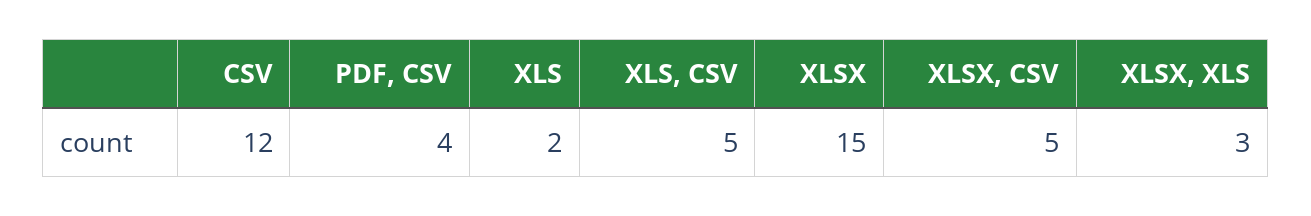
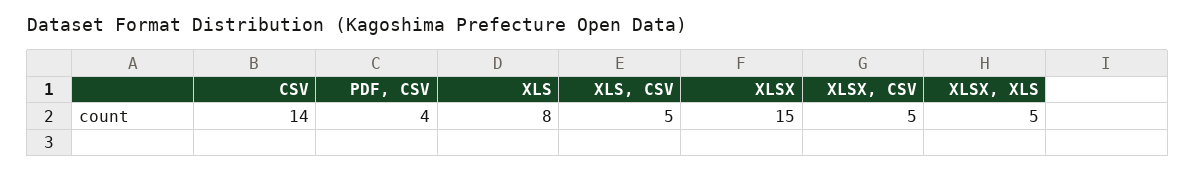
  {
-   "CSV": 12,
+   "CSV": 14,
    "PDF, CSV": 4,
-   "XLS": 2,
+   "XLS": 8,
    "XLS, CSV": 5,
    "XLSX": 15,
    "XLSX, CSV": 5,
-   "XLSX, XLS": 3
+   "XLSX, XLS": 5
  }

